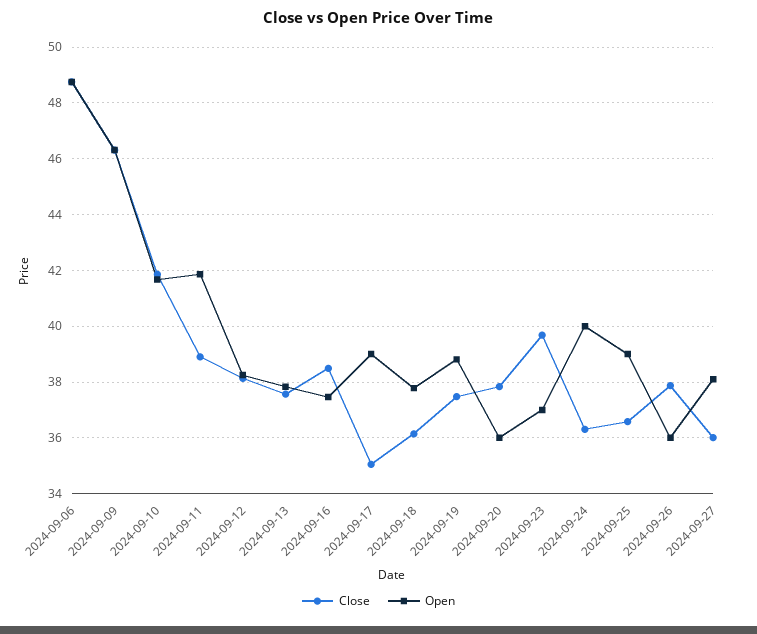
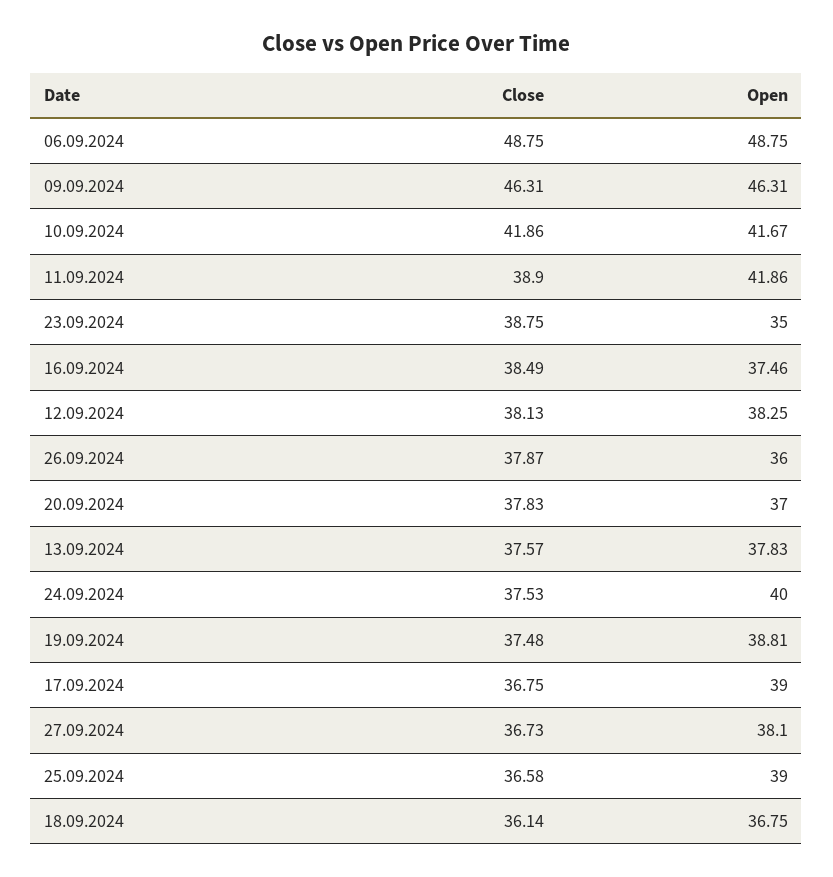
  {
    "Close": {
      "2024-09-06": 48.75,
      "2024-09-09": 46.31,
      "2024-09-10": 41.86,
      "2024-09-11": 38.9,
      "2024-09-12": 38.13,
      "2024-09-13": 37.57,
      "2024-09-16": 38.49,
-     "2024-09-17": 35,
+     "2024-09-17": 36.75,
      "2024-09-18": 36.14,
      "2024-09-19": 37.48,
      "2024-09-20": 37.83,
-     "2024-09-23": 39.75,
+     "2024-09-23": 38.75,
-     "2024-09-24": 36.25,
+     "2024-09-24": 37.53,
      "2024-09-25": 36.58,
      "2024-09-26": 37.87,
-     "2024-09-27": 36
+     "2024-09-27": 36.73
    },
    "Open": {
      "2024-09-06": 48.75,
      "2024-09-09": 46.31,
      "2024-09-10": 41.67,
      "2024-09-11": 41.86,
      "2024-09-12": 38.25,
      "2024-09-13": 37.83,
      "2024-09-16": 37.46,
      "2024-09-17": 39,
-     "2024-09-18": 37.75,
+     "2024-09-18": 36.75,
      "2024-09-19": 38.81,
-     "2024-09-20": 36,
+     "2024-09-20": 37,
-     "2024-09-23": 37,
+     "2024-09-23": 35,
      "2024-09-24": 40,
      "2024-09-25": 39,
      "2024-09-26": 36,
      "2024-09-27": 38.1
    }
  }

